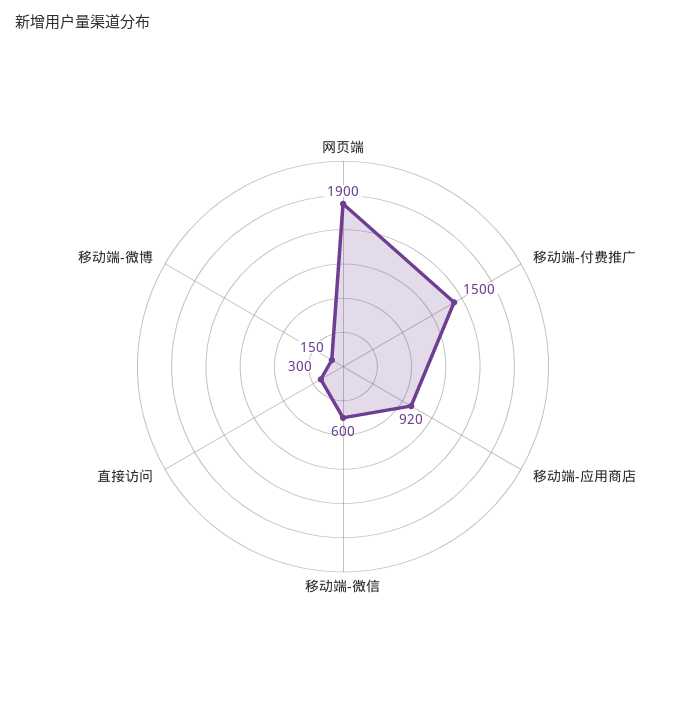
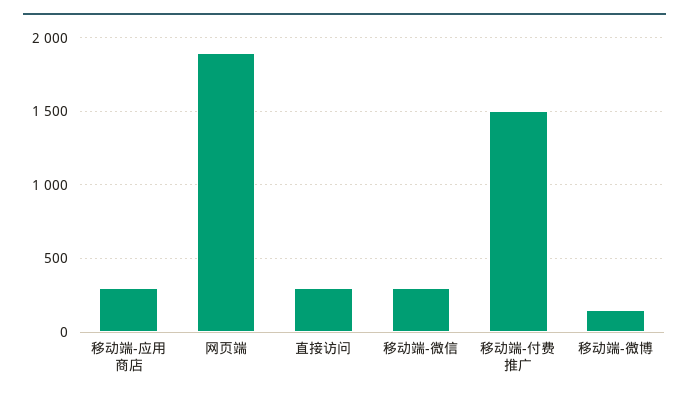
  {
    "网页端": 1900,
    "移动端-付费推广": 1500,
-   "移动端-应用商店": 920,
+   "移动端-应用商店": 300,
-   "移动端-微信": 600,
+   "移动端-微信": 300,
    "直接访问": 300,
    "移动端-微博": 150
  }

